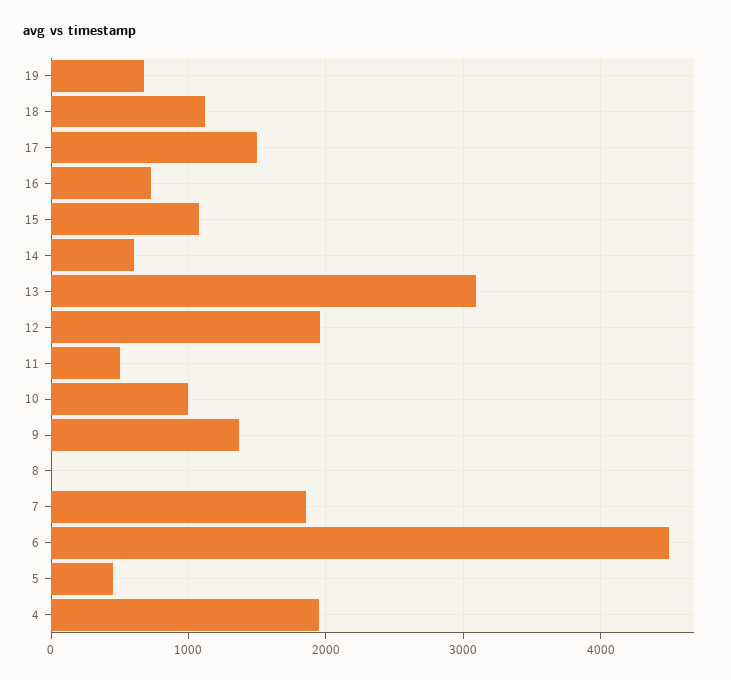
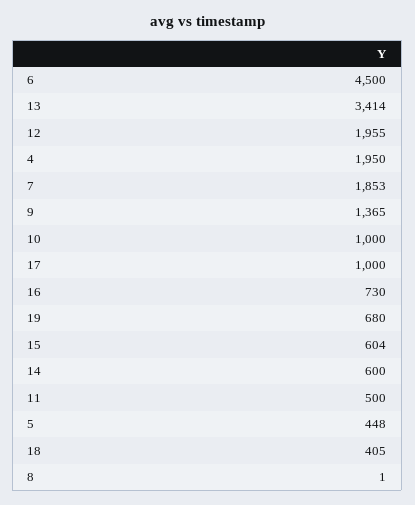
  {
    "19": 680,
-   "18": 1100,
+   "18": 405,
-   "17": 1500,
+   "17": 1000,
    "16": 730,
-   "15": 1100,
+   "15": 604,
    "14": 600,
-   "13": 3100,
+   "13": 3414,
    "12": 1955,
    "11": 500,
    "10": 1000,
    "9": 1365,
    "8": 1,
    "7": 1853,
    "6": 4500,
    "5": 448,
    "4": 1950
  }

